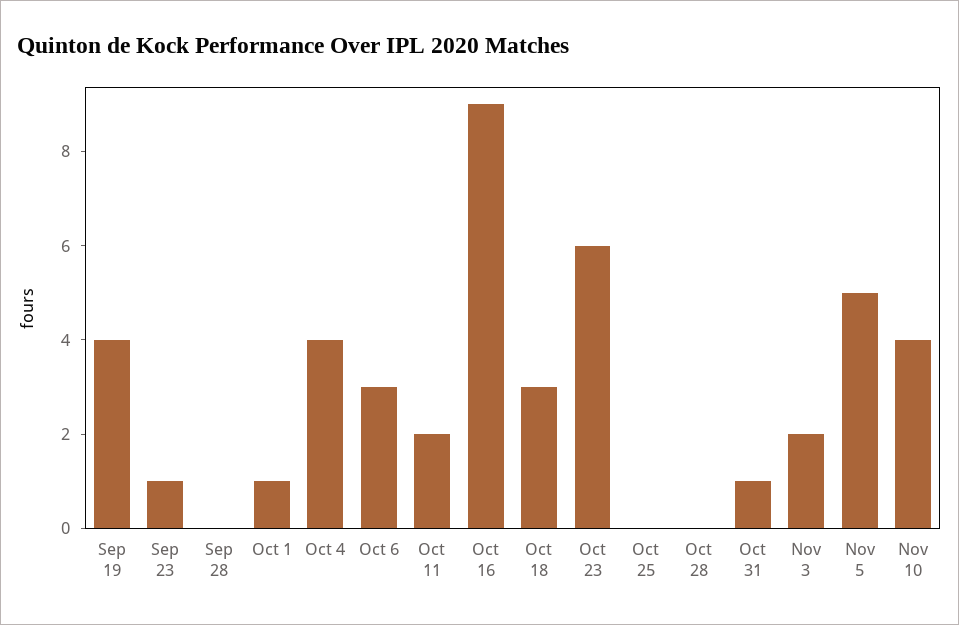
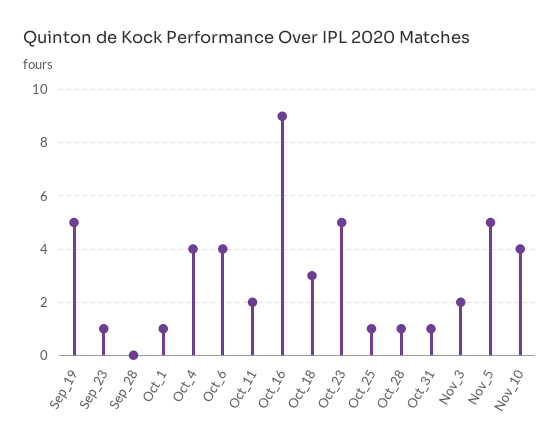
  {
-   "Sep 19": 4,
+   "Sep 19": 5,
    "Sep 23": 1,
    "Sep 28": 0,
    "Oct 1": 1,
    "Oct 4": 4,
-   "Oct 6": 3,
+   "Oct 6": 4,
    "Oct 11": 2,
    "Oct 16": 9,
    "Oct 18": 3,
-   "Oct 23": 6,
+   "Oct 23": 5,
-   "Oct 25": 0,
+   "Oct 25": 1,
-   "Oct 28": 0,
+   "Oct 28": 1,
    "Oct 31": 1,
    "Nov 3": 2,
    "Nov 5": 5,
    "Nov 10": 4
  }

